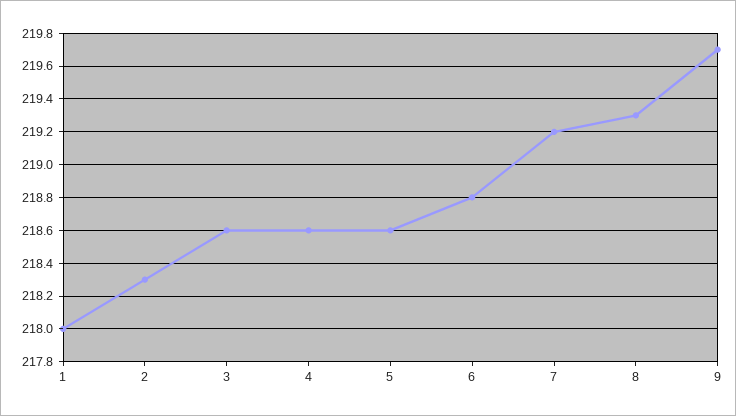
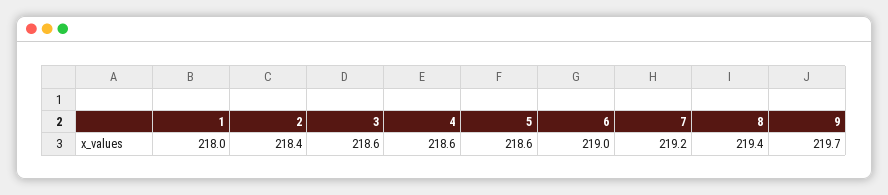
  {
    "1": 218,
-   "2": 218.3,
+   "2": 218.4,
    "3": 218.6,
    "4": 218.6,
    "5": 218.6,
-   "6": 218.8,
+   "6": 219,
    "7": 219.2,
-   "8": 219.3,
+   "8": 219.4,
    "9": 219.7
  }

